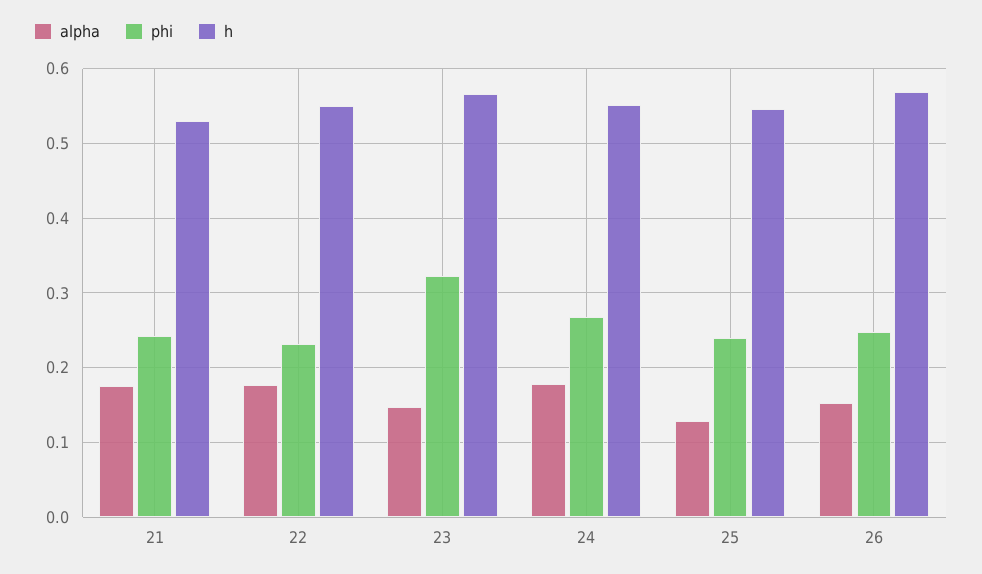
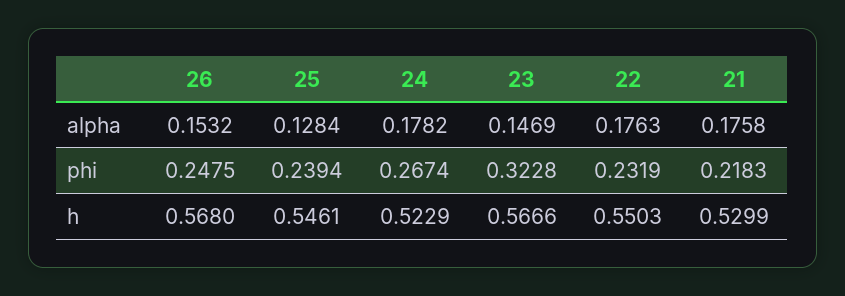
  {
    "alpha": {
      "21": 0.1758,
      "22": 0.1763,
      "23": 0.1469,
      "24": 0.1782,
      "25": 0.1284,
      "26": 0.1532
    },
    "phi": {
-     "21": 0.24,
+     "21": 0.2183,
      "22": 0.2319,
      "23": 0.3228,
      "24": 0.2674,
      "25": 0.2394,
      "26": 0.2475
    },
    "h": {
      "21": 0.5299,
      "22": 0.5503,
      "23": 0.5666,
-     "24": 0.55,
+     "24": 0.5229,
      "25": 0.5461,
      "26": 0.568
    }
  }

